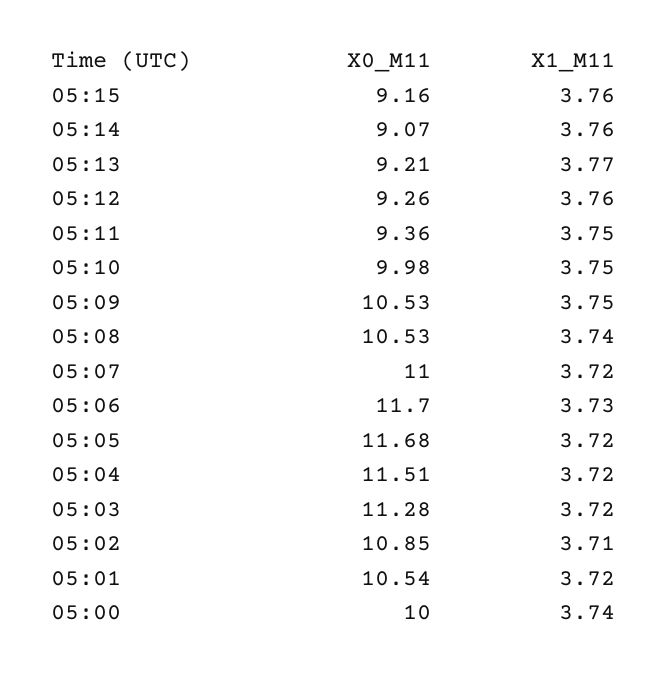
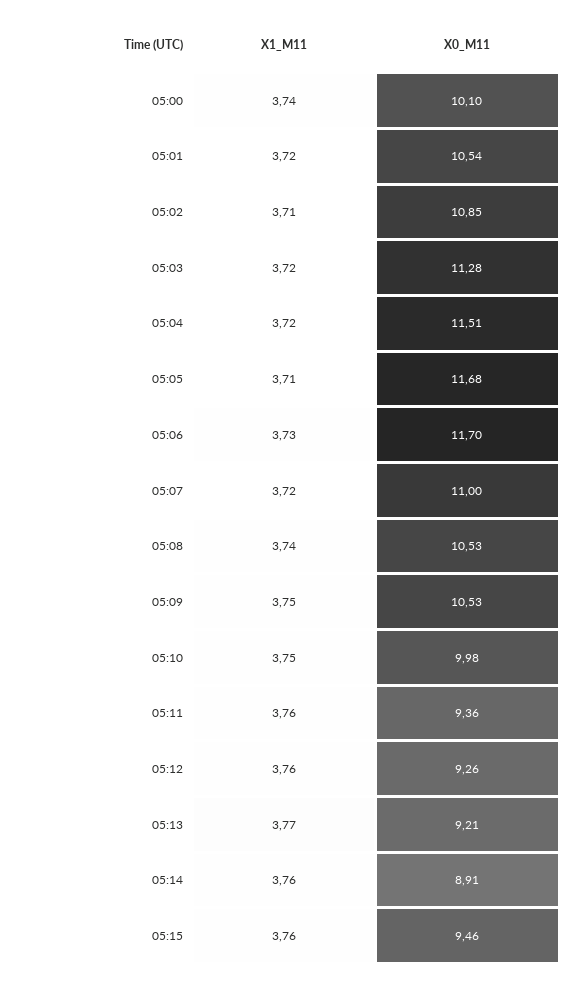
  {
    "X0_M11": {
-     "05:15": 9.16,
+     "05:15": 9.46,
-     "05:14": 9.07,
+     "05:14": 8.91,
      "05:13": 9.21,
      "05:12": 9.26,
      "05:11": 9.36,
      "05:10": 9.98,
      "05:09": 10.53,
      "05:08": 10.53,
      "05:07": 11,
      "05:06": 11.7,
      "05:05": 11.68,
      "05:04": 11.51,
      "05:03": 11.28,
      "05:02": 10.85,
      "05:01": 10.54,
-     "05:00": 10
+     "05:00": 10.1
    },
    "X1_M11": {
      "05:15": 3.76,
      "05:14": 3.76,
      "05:13": 3.77,
      "05:12": 3.76,
-     "05:11": 3.75,
+     "05:11": 3.76,
      "05:10": 3.75,
      "05:09": 3.75,
      "05:08": 3.74,
      "05:07": 3.72,
      "05:06": 3.73,
-     "05:05": 3.72,
+     "05:05": 3.71,
      "05:04": 3.72,
      "05:03": 3.72,
      "05:02": 3.71,
      "05:01": 3.72,
      "05:00": 3.74
    }
  }

